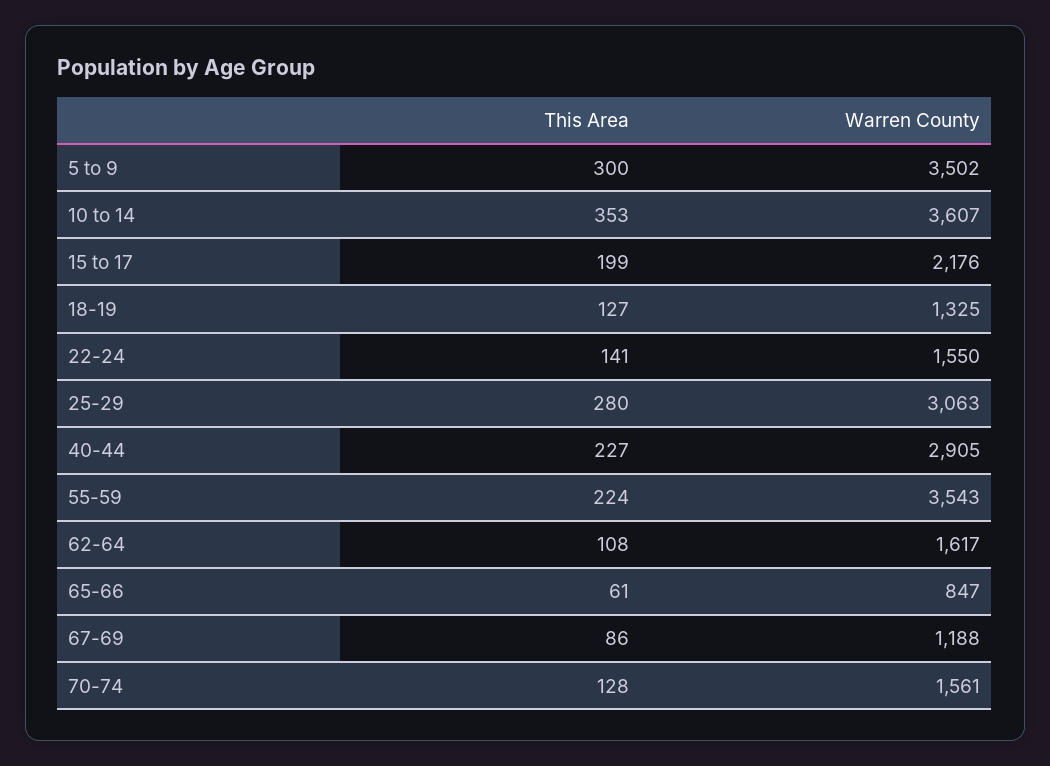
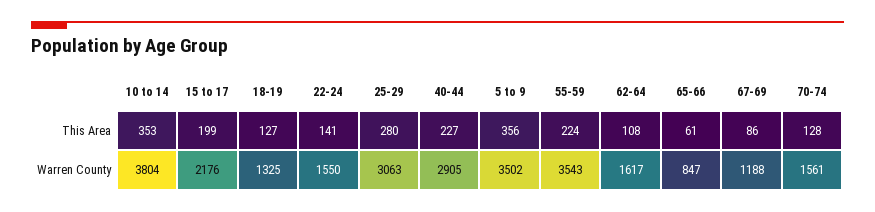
  {
    "This Area": {
-     "5 to 9": 300,
+     "5 to 9": 356,
      "10 to 14": 353,
      "15 to 17": 199,
      "18-19": 127,
      "22-24": 141,
      "25-29": 280,
      "40-44": 227,
      "55-59": 224,
      "62-64": 108,
      "65-66": 61,
      "67-69": 86,
      "70-74": 128
    },
    "Warren County": {
      "5 to 9": 3502,
-     "10 to 14": 3607,
+     "10 to 14": 3804,
      "15 to 17": 2176,
      "18-19": 1325,
      "22-24": 1550,
      "25-29": 3063,
      "40-44": 2905,
      "55-59": 3543,
      "62-64": 1617,
      "65-66": 847,
      "67-69": 1188,
      "70-74": 1561
    }
  }

